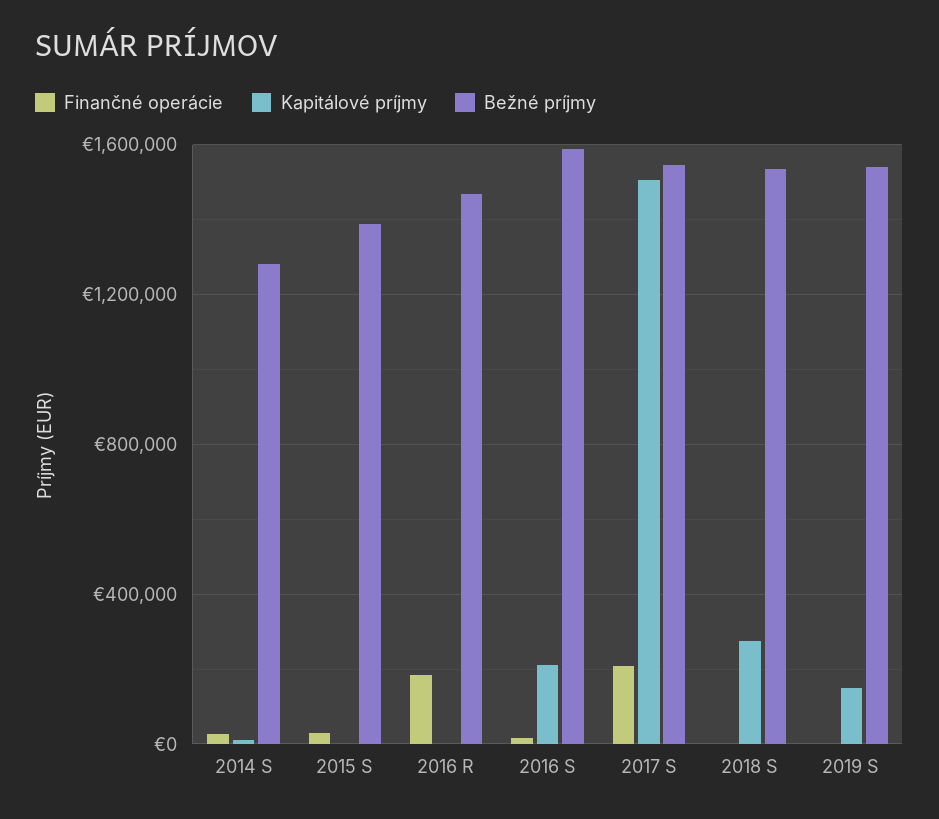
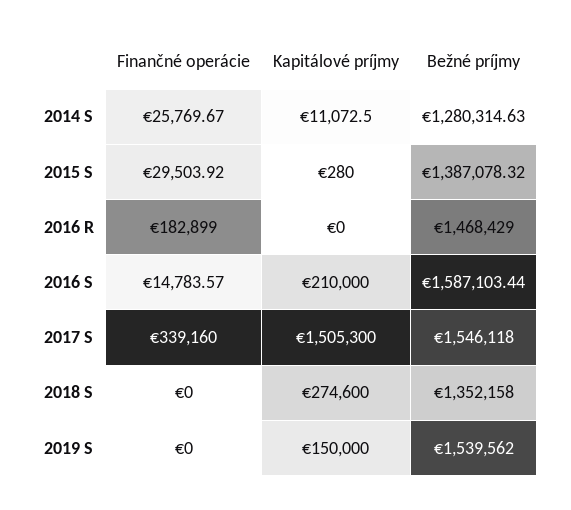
  {
    "Finančné operácie": {
      "2014 S": 25769.67,
      "2015 S": 29503.92,
      "2016 R": 182899,
      "2016 S": 14783.57,
-     "2017 S": 200000,
+     "2017 S": 339160,
      "2018 S": 0,
      "2019 S": 0
    },
    "Kapitálové príjmy": {
      "2014 S": 11072.5,
      "2015 S": 280,
      "2016 R": 0,
      "2016 S": 210000,
      "2017 S": 1505300,
      "2018 S": 274600,
      "2019 S": 150000
    },
    "Bežné príjmy": {
      "2014 S": 1280314.63,
      "2015 S": 1387078.32,
      "2016 R": 1468429,
      "2016 S": 1587103.44,
      "2017 S": 1546118,
-     "2018 S": 1550000,
+     "2018 S": 1352158,
      "2019 S": 1539562
    }
  }

